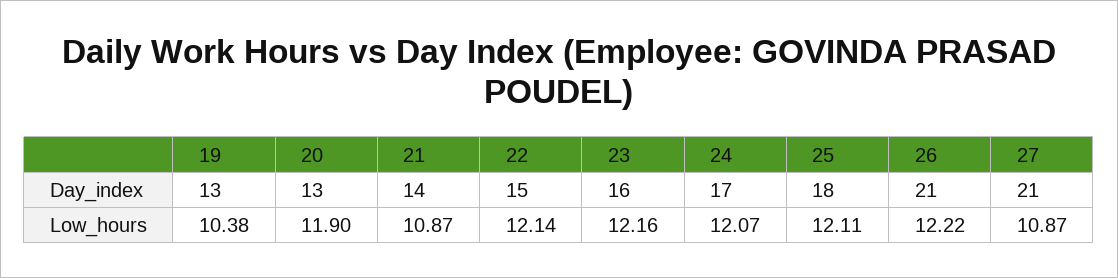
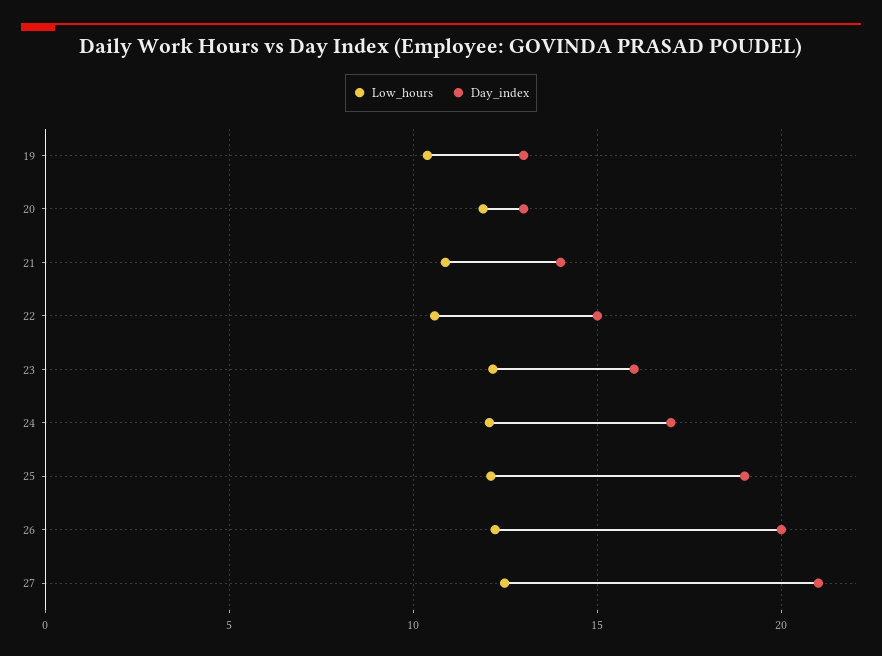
  {
    "Day_index": {
      "19": 13,
      "20": 13,
      "21": 14,
      "22": 15,
      "23": 16,
      "24": 17,
-     "25": 18,
+     "25": 19,
-     "26": 21,
+     "26": 20,
      "27": 21
    },
    "Low_hours": {
      "19": 10.38,
      "20": 11.9,
      "21": 10.87,
-     "22": 12.14,
+     "22": 10.5,
      "23": 12.16,
      "24": 12.07,
      "25": 12.11,
      "26": 12.22,
-     "27": 10.87
+     "27": 12.5
    }
  }

